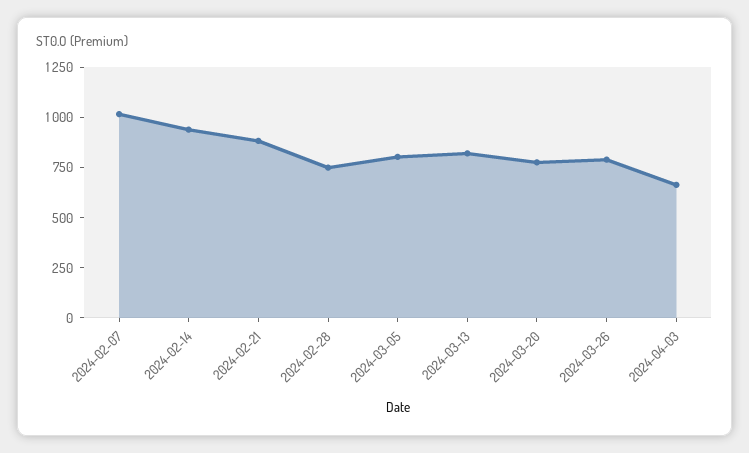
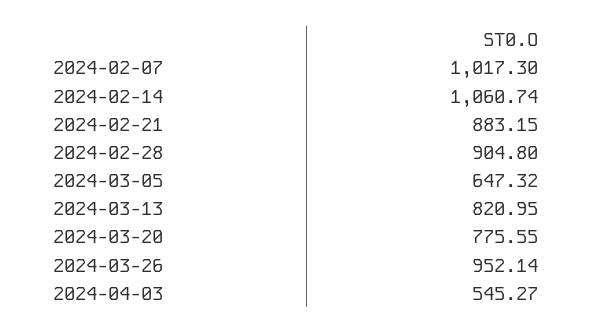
  {
    "2024-02-07": 1017.3,
-   "2024-02-14": 950,
+   "2024-02-14": 1060.74,
    "2024-02-21": 883.15,
-   "2024-02-28": 750,
+   "2024-02-28": 904.8,
-   "2024-03-05": 800,
+   "2024-03-05": 647.32,
    "2024-03-13": 820.95,
    "2024-03-20": 775.55,
-   "2024-03-26": 800,
+   "2024-03-26": 952.14,
-   "2024-04-03": 650
+   "2024-04-03": 545.27
  }

